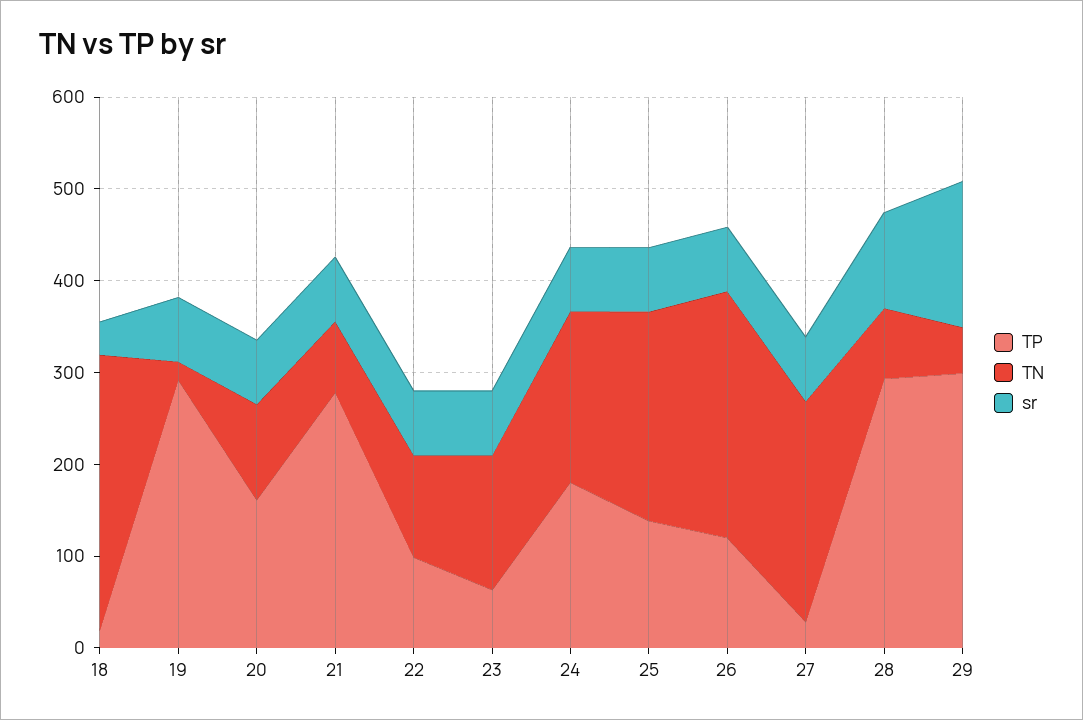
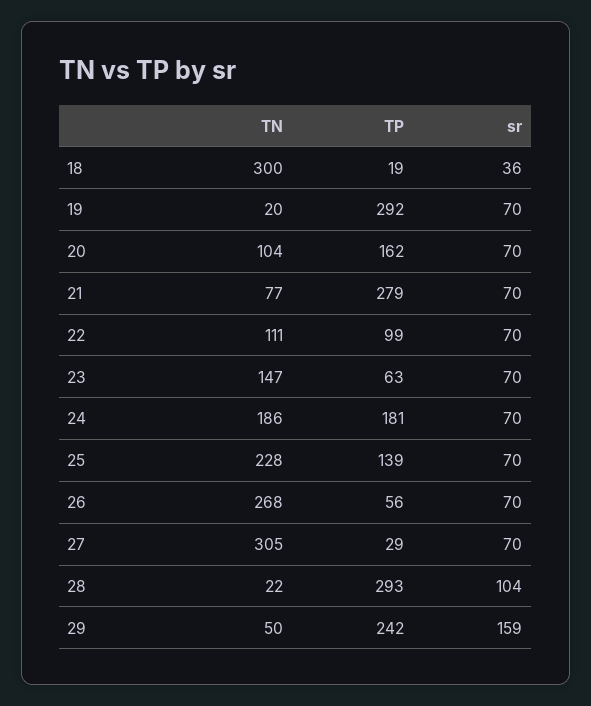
  {
    "TP": {
      "18": 19,
      "19": 292,
      "20": 162,
      "21": 279,
      "22": 99,
      "23": 63,
      "24": 181,
      "25": 139,
-     "26": 120,
+     "26": 56,
      "27": 29,
      "28": 293,
-     "29": 300
+     "29": 242
    },
    "TN": {
      "18": 300,
      "19": 20,
      "20": 104,
      "21": 77,
      "22": 111,
      "23": 147,
      "24": 186,
      "25": 228,
      "26": 268,
-     "27": 240,
+     "27": 305,
-     "28": 80,
+     "28": 22,
      "29": 50
    },
    "sr": {
      "18": 36,
      "19": 70,
      "20": 70,
      "21": 70,
      "22": 70,
      "23": 70,
      "24": 70,
      "25": 70,
      "26": 70,
      "27": 70,
      "28": 104,
      "29": 159
    }
  }

